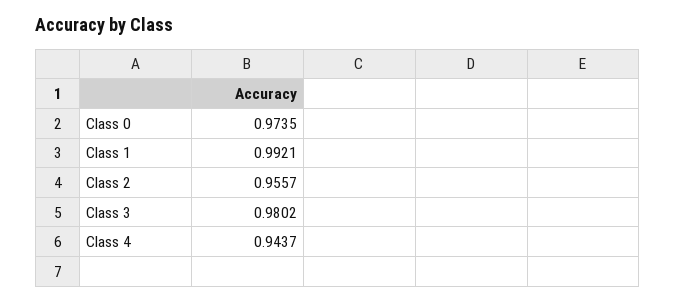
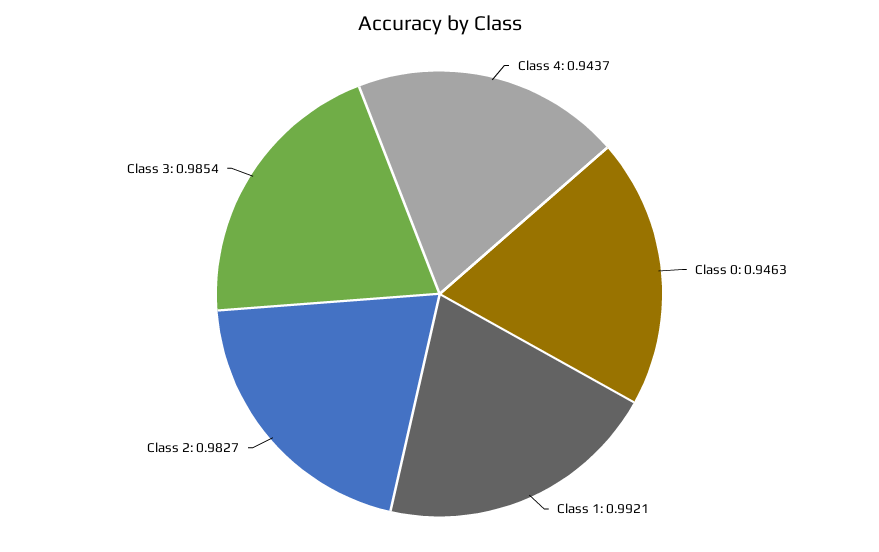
  {
-   "Class 0": 0.9735,
+   "Class 0": 0.9463,
    "Class 1": 0.9921,
-   "Class 2": 0.9557,
+   "Class 2": 0.9827,
-   "Class 3": 0.9802,
+   "Class 3": 0.9854,
    "Class 4": 0.9437
  }

